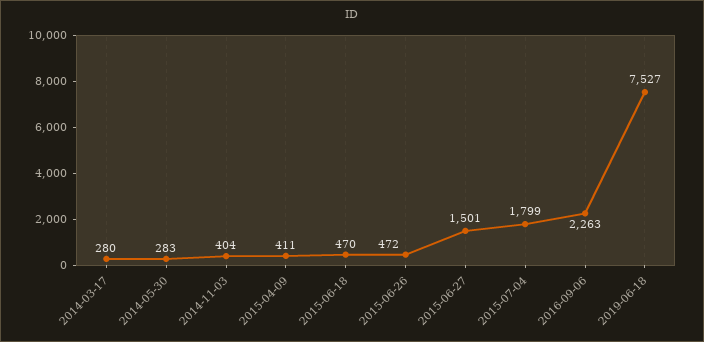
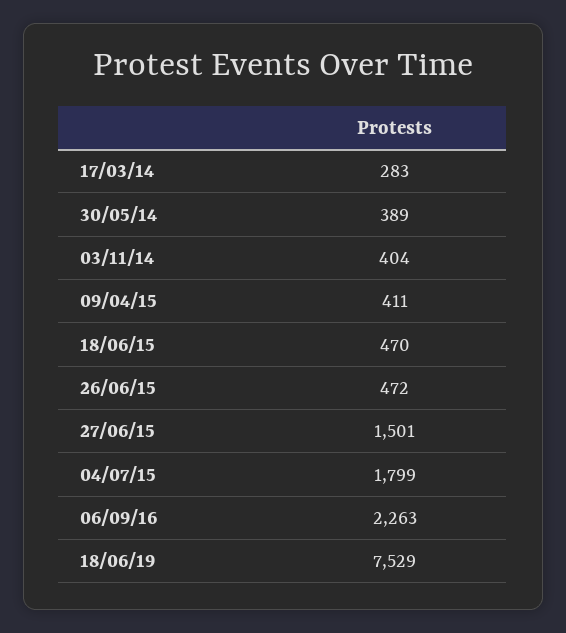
  {
-   "2014-03-17": 280,
+   "2014-03-17": 283,
-   "2014-05-30": 283,
+   "2014-05-30": 389,
    "2014-11-03": 404,
    "2015-04-09": 411,
    "2015-06-18": 470,
    "2015-06-26": 472,
    "2015-06-27": 1501,
    "2015-07-04": 1799,
    "2016-09-06": 2263,
-   "2019-06-18": 7527
+   "2019-06-18": 7529
  }

